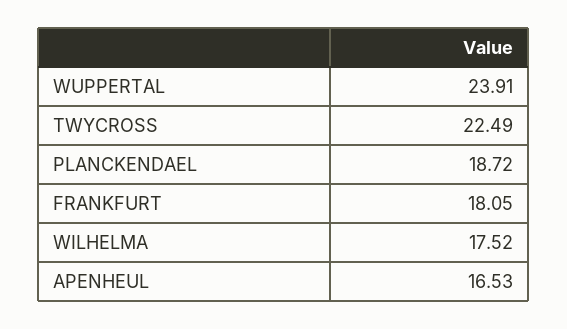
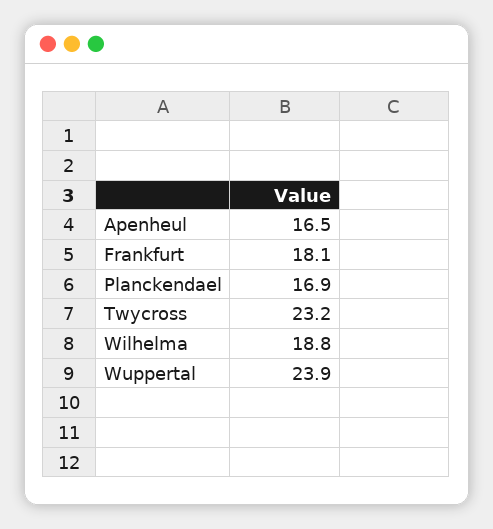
  {
    "WUPPERTAL": 23.91,
-   "TWYCROSS": 22.49,
+   "TWYCROSS": 23.2,
-   "PLANCKENDAEL": 18.72,
+   "PLANCKENDAEL": 16.9,
    "FRANKFURT": 18.05,
-   "WILHELMA": 17.52,
+   "WILHELMA": 18.8,
    "APENHEUL": 16.53
  }

